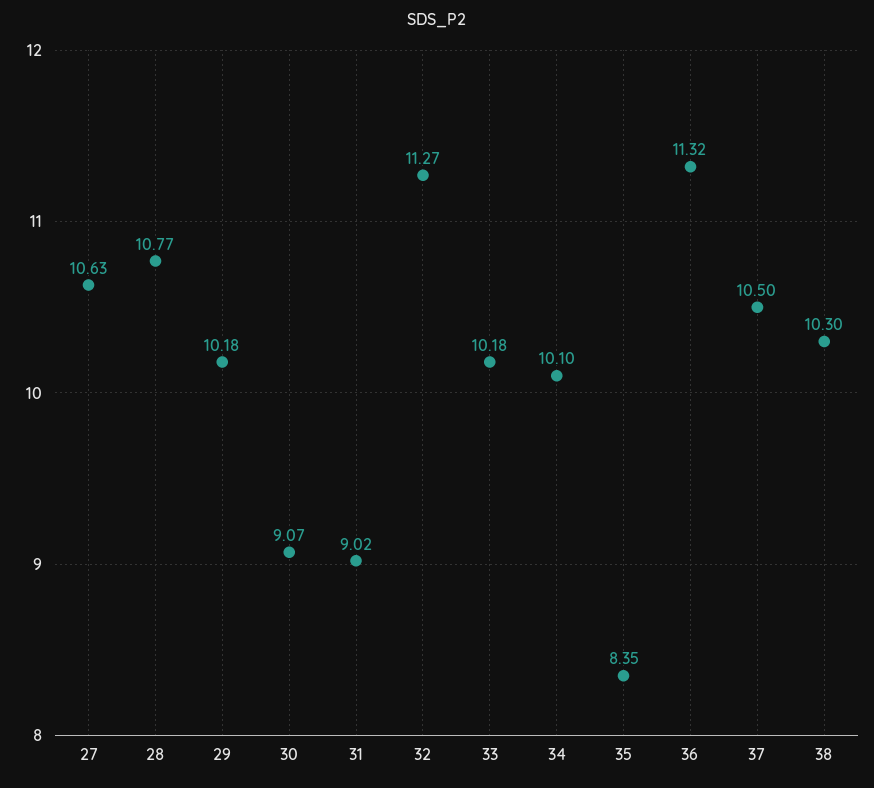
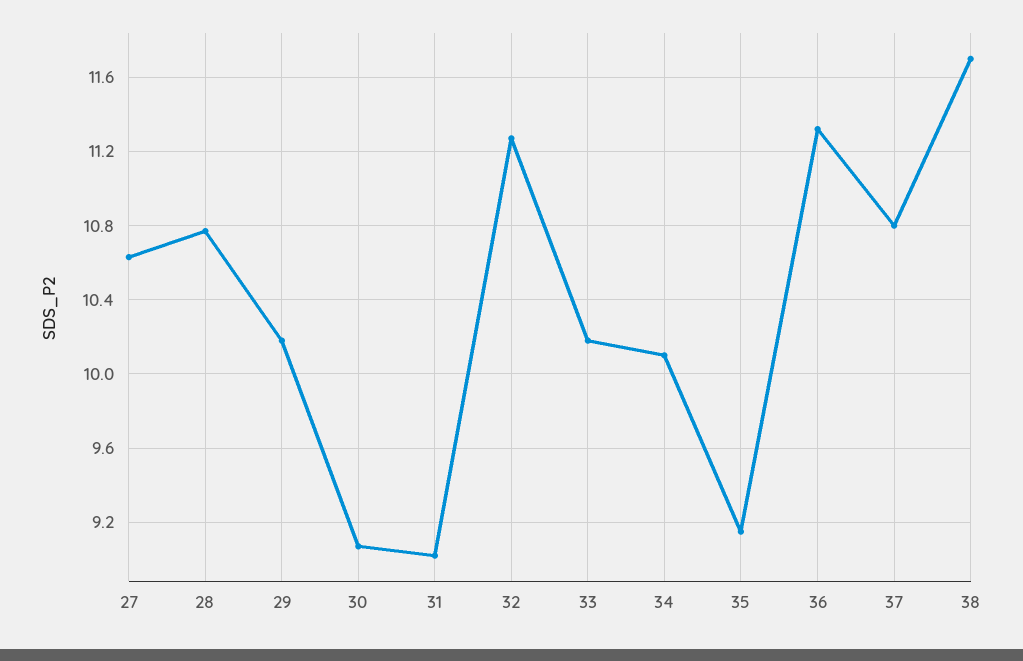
  {
    "27": 10.63,
    "28": 10.77,
    "29": 10.18,
    "30": 9.07,
    "31": 9.02,
    "32": 11.27,
    "33": 10.18,
    "34": 10.1,
-   "35": 8.35,
+   "35": 9.15,
    "36": 11.32,
-   "37": 10.5,
+   "37": 10.8,
-   "38": 10.3
+   "38": 11.7
  }

